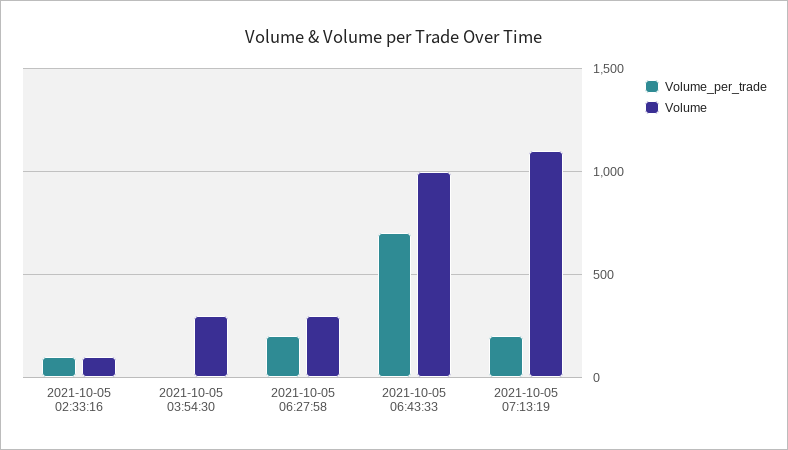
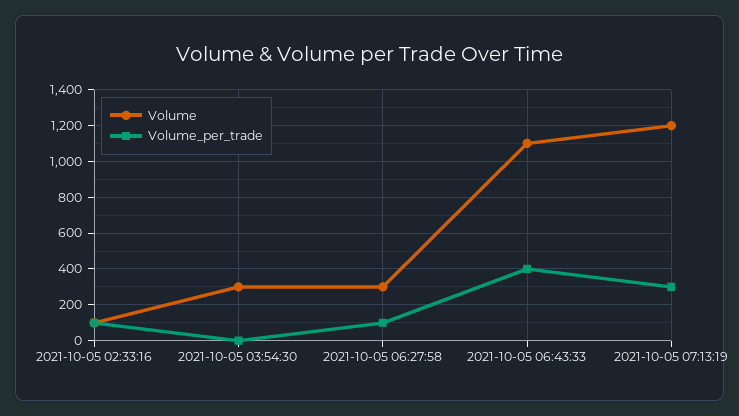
  {
    "Volume_per_trade": {
      "2021-10-05 02:33:16": 100,
      "2021-10-05 03:54:30": 0,
-     "2021-10-05 06:27:58": 200,
+     "2021-10-05 06:27:58": 100,
-     "2021-10-05 06:43:33": 700,
+     "2021-10-05 06:43:33": 400,
-     "2021-10-05 07:13:19": 200
+     "2021-10-05 07:13:19": 300
    },
    "Volume": {
      "2021-10-05 02:33:16": 100,
      "2021-10-05 03:54:30": 300,
      "2021-10-05 06:27:58": 300,
-     "2021-10-05 06:43:33": 1000,
+     "2021-10-05 06:43:33": 1100,
-     "2021-10-05 07:13:19": 1100
+     "2021-10-05 07:13:19": 1200
    }
  }

